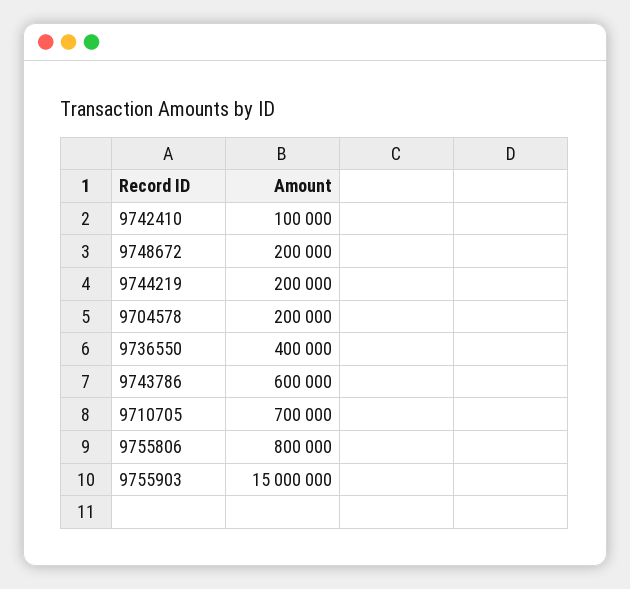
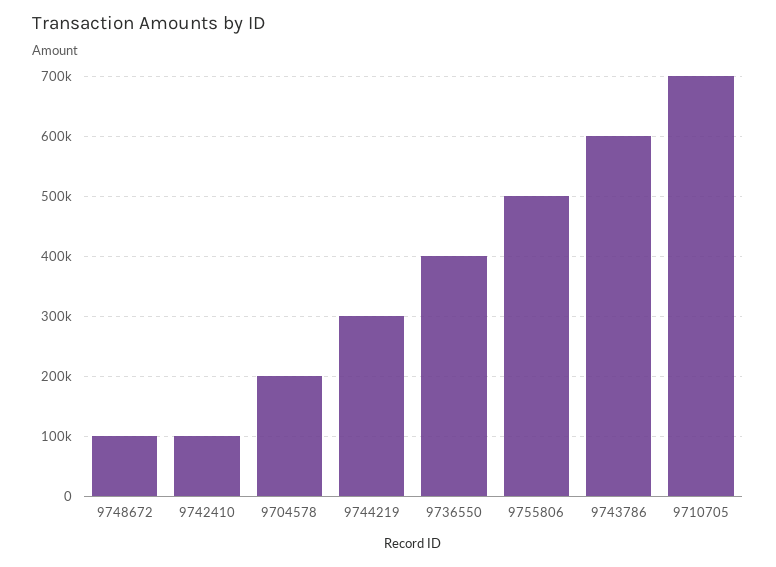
  {
    "9742410": 100000,
-   "9748672": 200000,
+   "9748672": 100000,
-   "9744219": 200000,
+   "9744219": 300000,
    "9704578": 200000,
    "9736550": 400000,
    "9743786": 600000,
    "9710705": 700000,
-   "9755806": 800000,
+   "9755806": 500000
-   "9755903": 15000000
  }

